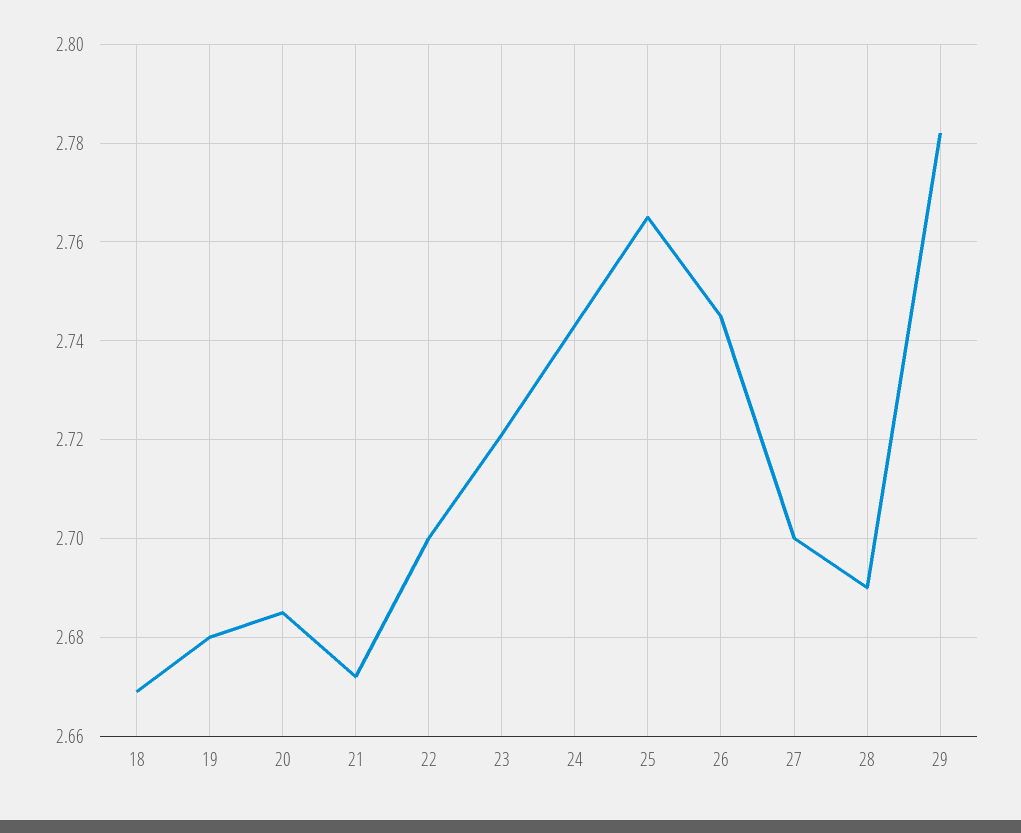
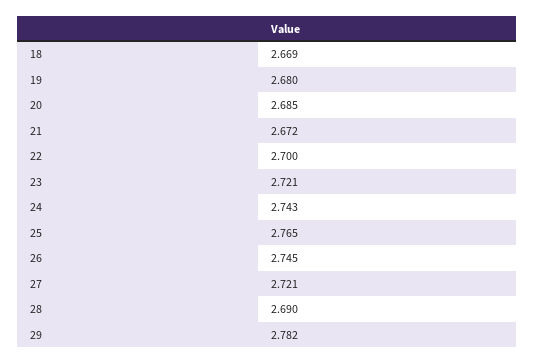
  {
    "18": 2.669,
    "19": 2.68,
    "20": 2.685,
    "21": 2.672,
    "22": 2.7,
    "23": 2.721,
    "24": 2.743,
    "25": 2.765,
    "26": 2.745,
-   "27": 2.7,
+   "27": 2.721,
    "28": 2.69,
    "29": 2.782
  }

